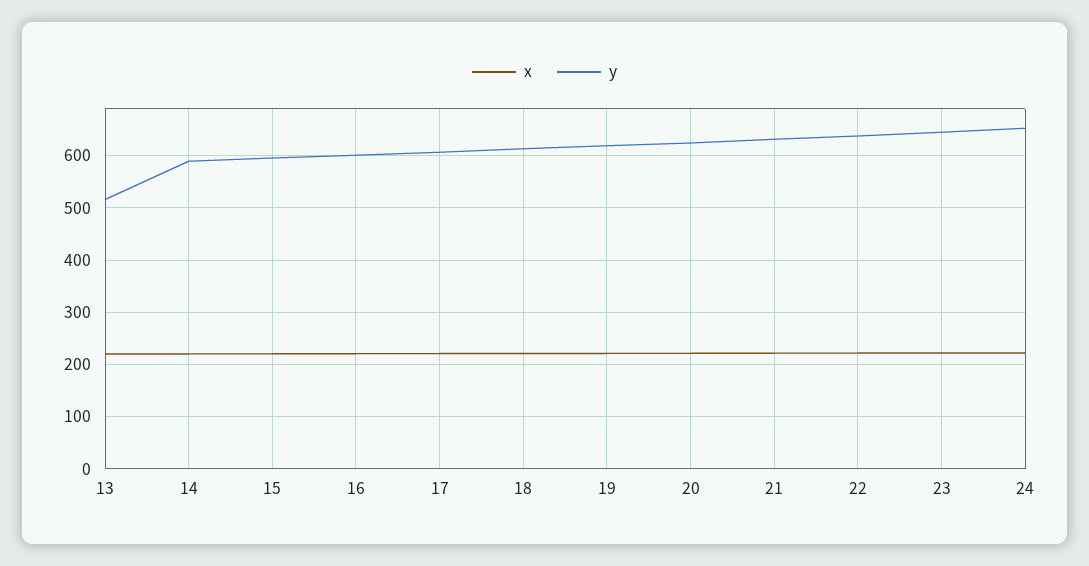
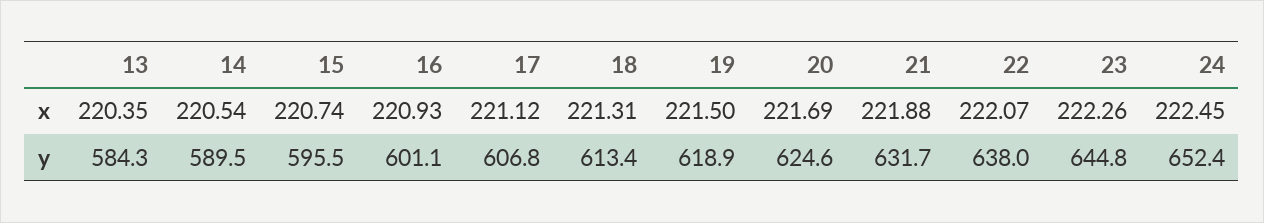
  {
    "x": {
      "13": 220.35,
      "14": 220.54,
      "15": 220.74,
      "16": 220.93,
      "17": 221.12,
      "18": 221.31,
      "19": 221.5,
      "20": 221.69,
      "21": 221.88,
      "22": 222.07,
      "23": 222.26,
      "24": 222.45
    },
    "y": {
-     "13": 520,
+     "13": 584.3,
      "14": 589.5,
      "15": 595.5,
      "16": 601.1,
      "17": 606.8,
      "18": 613.4,
      "19": 618.9,
      "20": 624.6,
      "21": 631.7,
      "22": 638,
      "23": 644.8,
      "24": 652.4
    }
  }

